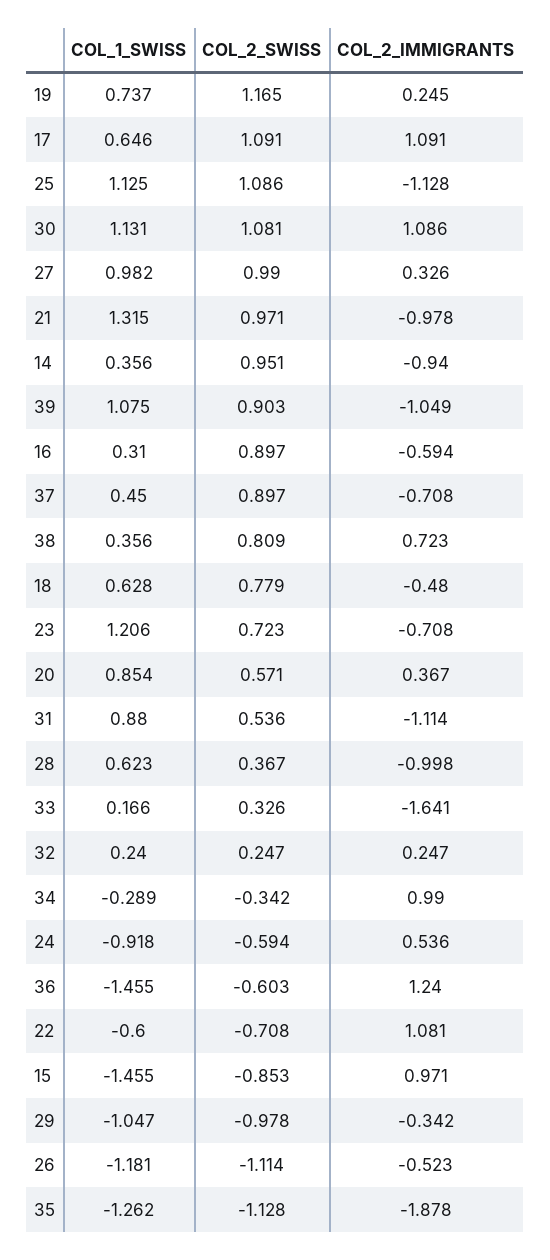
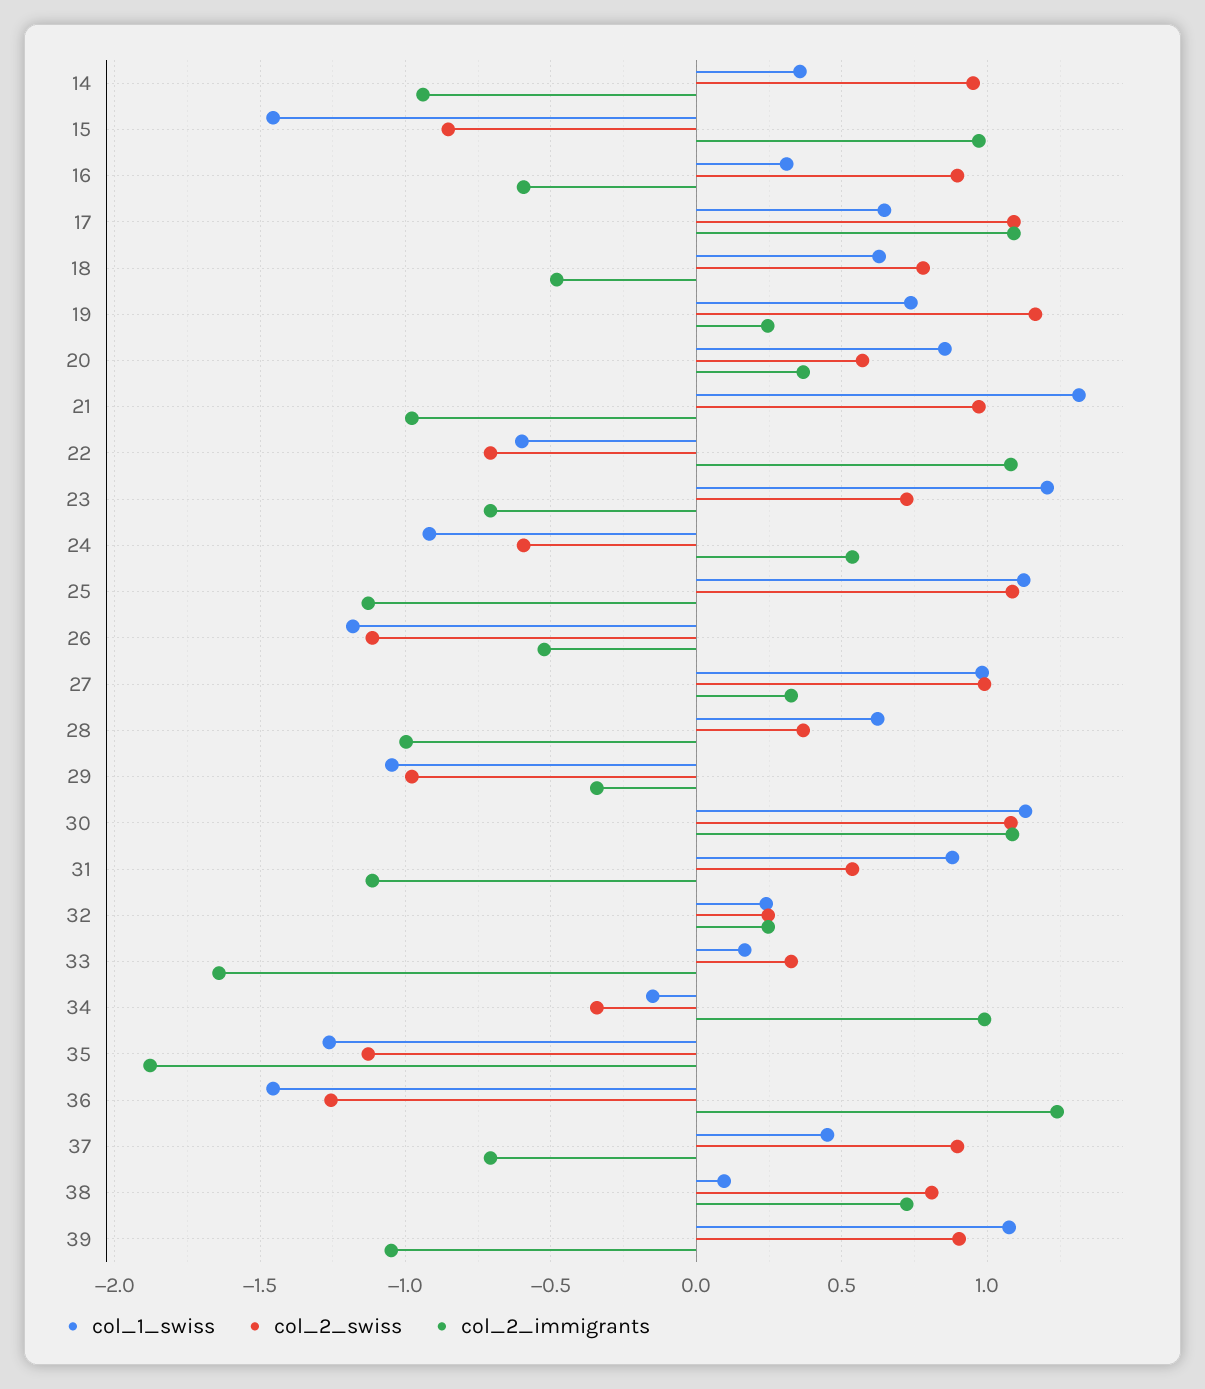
  {
    "COL_1_SWISS": {
      "19": 0.737,
      "17": 0.646,
      "25": 1.125,
      "30": 1.131,
      "27": 0.982,
      "21": 1.315,
      "14": 0.356,
      "39": 1.075,
      "16": 0.31,
      "37": 0.45,
-     "38": 0.356,
+     "38": 0.1,
      "18": 0.628,
      "23": 1.206,
      "20": 0.854,
      "31": 0.88,
      "28": 0.623,
      "33": 0.166,
      "32": 0.24,
-     "34": -0.289,
+     "34": -0.15,
      "24": -0.918,
      "36": -1.455,
      "22": -0.6,
      "15": -1.455,
      "29": -1.047,
      "26": -1.181,
      "35": -1.262
    },
    "COL_2_SWISS": {
      "19": 1.165,
      "17": 1.091,
      "25": 1.086,
      "30": 1.081,
      "27": 0.99,
      "21": 0.971,
      "14": 0.951,
      "39": 0.903,
      "16": 0.897,
      "37": 0.897,
      "38": 0.809,
      "18": 0.779,
      "23": 0.723,
      "20": 0.571,
      "31": 0.536,
      "28": 0.367,
      "33": 0.326,
      "32": 0.247,
      "34": -0.342,
      "24": -0.594,
-     "36": -0.603,
+     "36": -1.25,
      "22": -0.708,
      "15": -0.853,
      "29": -0.978,
      "26": -1.114,
      "35": -1.128
    },
    "COL_2_IMMIGRANTS": {
      "19": 0.245,
      "17": 1.091,
      "25": -1.128,
      "30": 1.086,
      "27": 0.326,
      "21": -0.978,
      "14": -0.94,
      "39": -1.049,
      "16": -0.594,
      "37": -0.708,
      "38": 0.723,
      "18": -0.48,
      "23": -0.708,
      "20": 0.367,
      "31": -1.114,
      "28": -0.998,
      "33": -1.641,
      "32": 0.247,
      "34": 0.99,
      "24": 0.536,
      "36": 1.24,
      "22": 1.081,
      "15": 0.971,
      "29": -0.342,
      "26": -0.523,
      "35": -1.878
    }
  }

